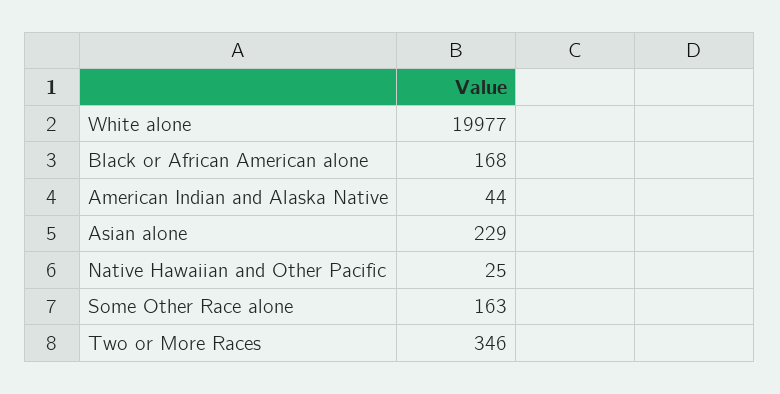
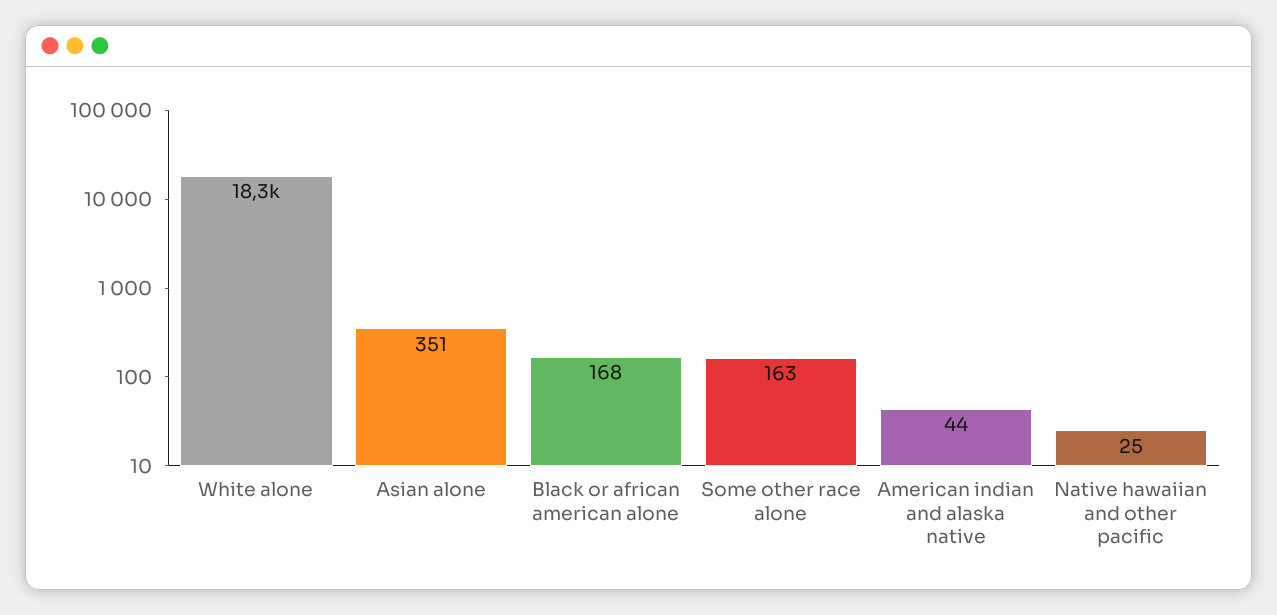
  {
-   "White alone": 19977,
+   "White alone": 18300,
    "Black or African American alone": 168,
    "American Indian and Alaska Native": 44,
-   "Asian alone": 229,
+   "Asian alone": 351,
    "Native Hawaiian and Other Pacific": 25,
-   "Some Other Race alone": 163,
+   "Some Other Race alone": 163
-   "Two or More Races": 346
  }

